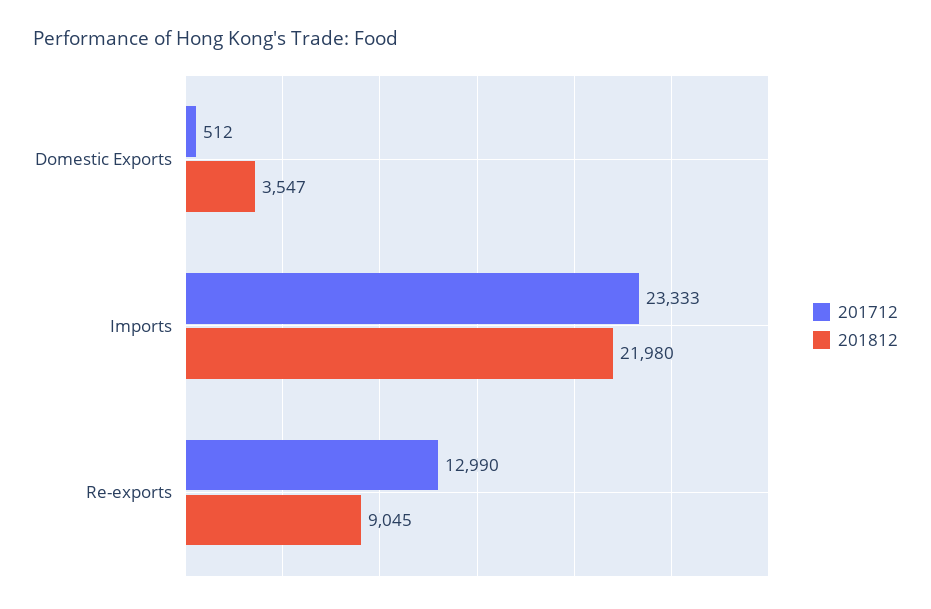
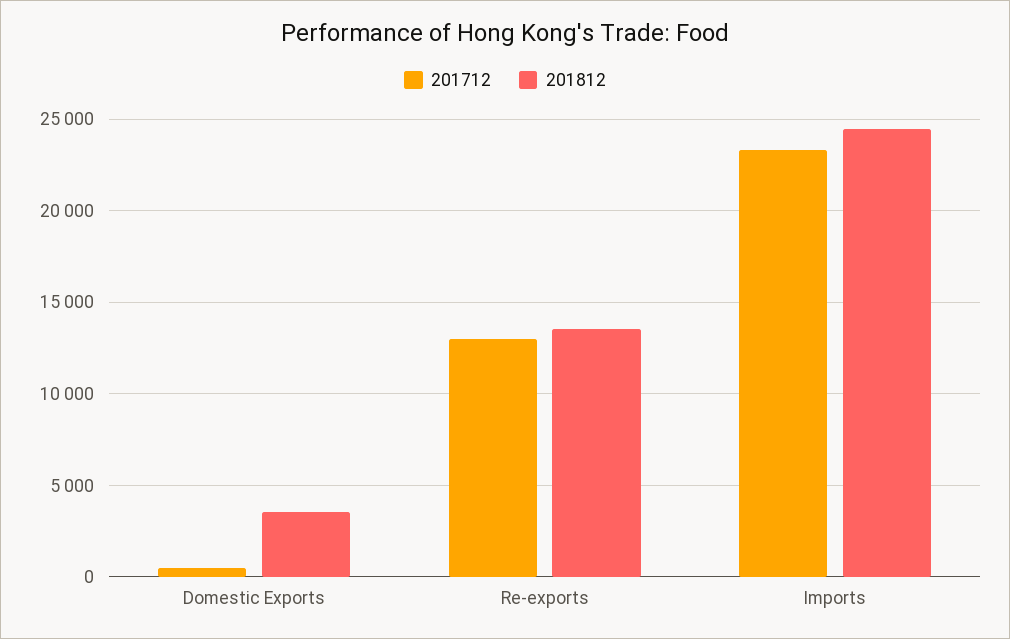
  {
    "201712": {
      "Domestic Exports": 512,
      "Imports": 23333,
      "Re-exports": 12990
    },
    "201812": {
      "Domestic Exports": 3547,
-     "Imports": 21980,
+     "Imports": 24500,
-     "Re-exports": 9045
+     "Re-exports": 13500
    }
  }

